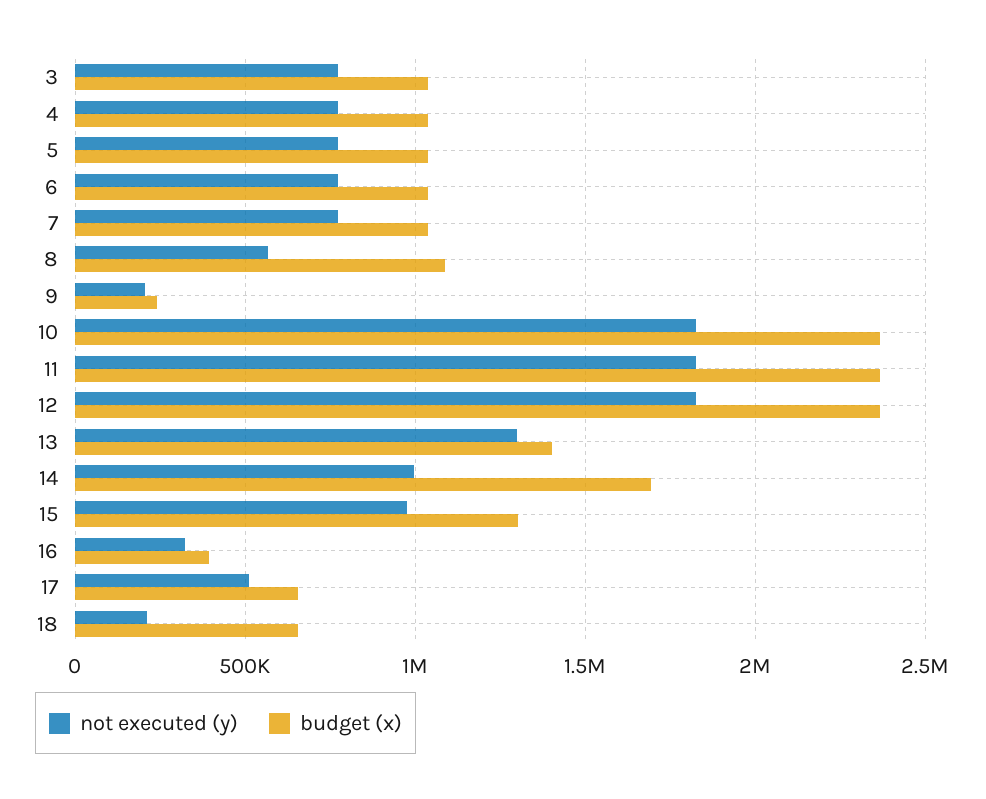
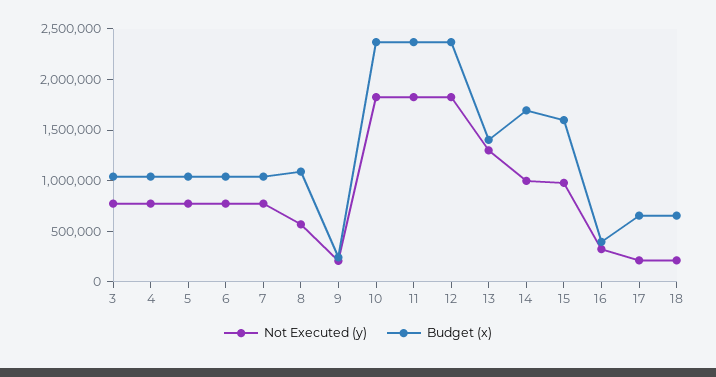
  {
    "not executed (y)": {
      "3": 750000,
      "4": 750000,
      "5": 750000,
      "6": 750000,
      "7": 750000,
      "8": 550000,
      "9": 200000,
      "10": 1850000,
      "11": 1850000,
      "12": 1850000,
      "13": 1300000,
      "14": 1000000,
      "15": 1000000,
      "16": 300000,
-     "17": 500000,
+     "17": 200000,
      "18": 200000
    },
    "budget (x)": {
      "3": 1050000,
      "4": 1050000,
      "5": 1050000,
      "6": 1050000,
      "7": 1050000,
      "8": 1100000,
      "9": 250000,
      "10": 2350000,
      "11": 2350000,
      "12": 2350000,
      "13": 1400000,
      "14": 1700000,
-     "15": 1300000,
+     "15": 1600000,
      "16": 400000,
      "17": 650000,
      "18": 650000
    }
  }

